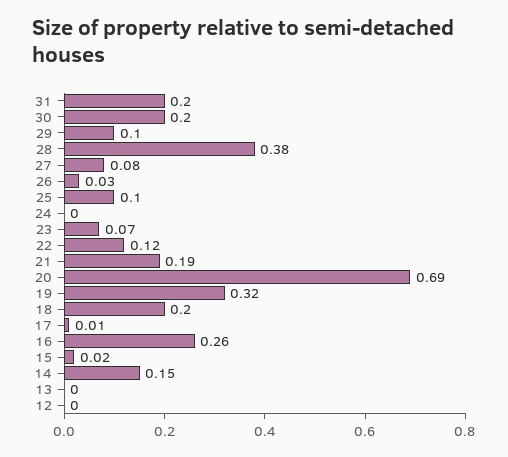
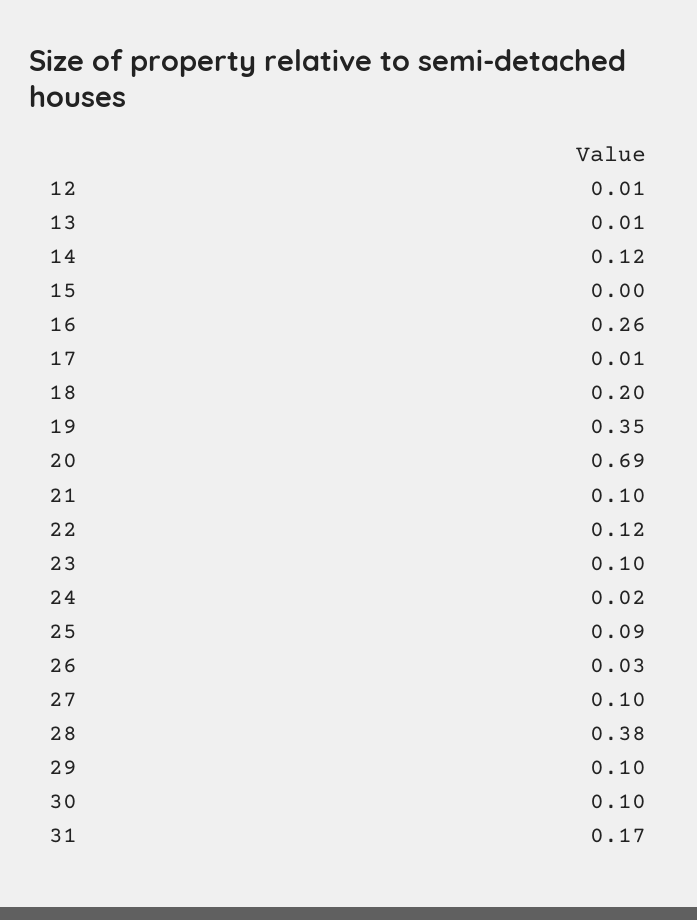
  {
-   "31": 0.2,
+   "31": 0.17,
-   "30": 0.2,
+   "30": 0.1,
    "29": 0.1,
    "28": 0.38,
-   "27": 0.08,
+   "27": 0.1,
    "26": 0.03,
-   "25": 0.1,
+   "25": 0.09,
-   "24": 0,
+   "24": 0.02,
-   "23": 0.07,
+   "23": 0.1,
    "22": 0.12,
-   "21": 0.19,
+   "21": 0.1,
    "20": 0.69,
-   "19": 0.32,
+   "19": 0.35,
    "18": 0.2,
    "17": 0.01,
    "16": 0.26,
-   "15": 0.02,
+   "15": 0,
-   "14": 0.15,
+   "14": 0.12,
-   "13": 0,
+   "13": 0.01,
-   "12": 0
+   "12": 0.01
  }

